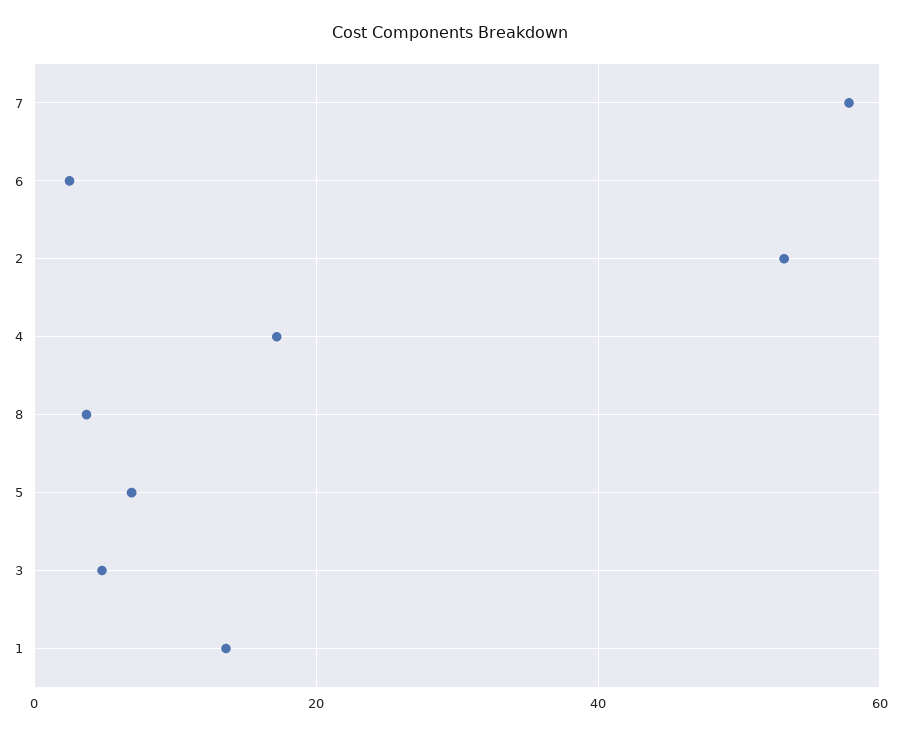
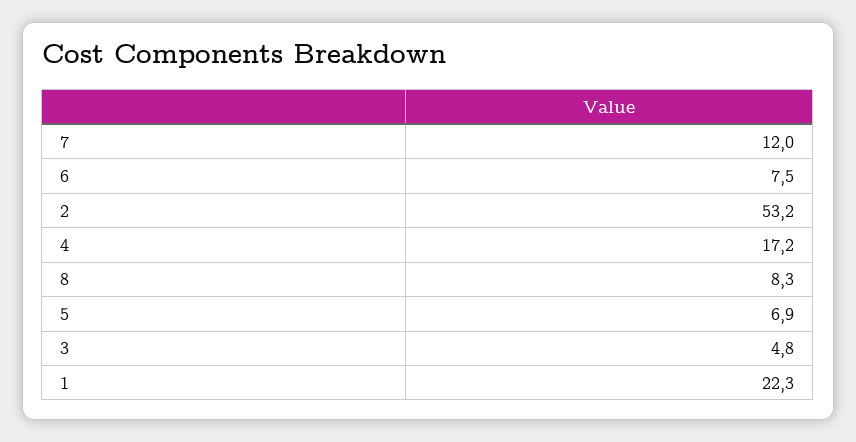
  {
-   "7": 58,
+   "7": 12,
-   "6": 2,
+   "6": 7.5,
    "2": 53.2,
    "4": 17.2,
-   "8": 4,
+   "8": 8.3,
    "5": 6.9,
    "3": 4.8,
-   "1": 14
+   "1": 22.3
  }

